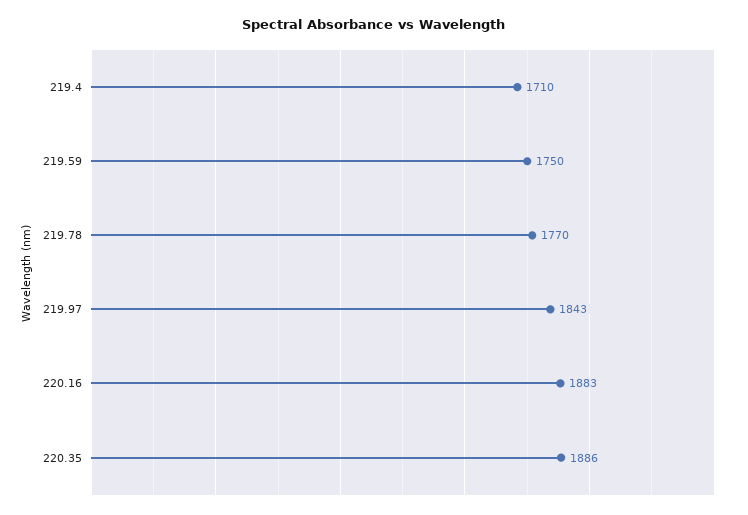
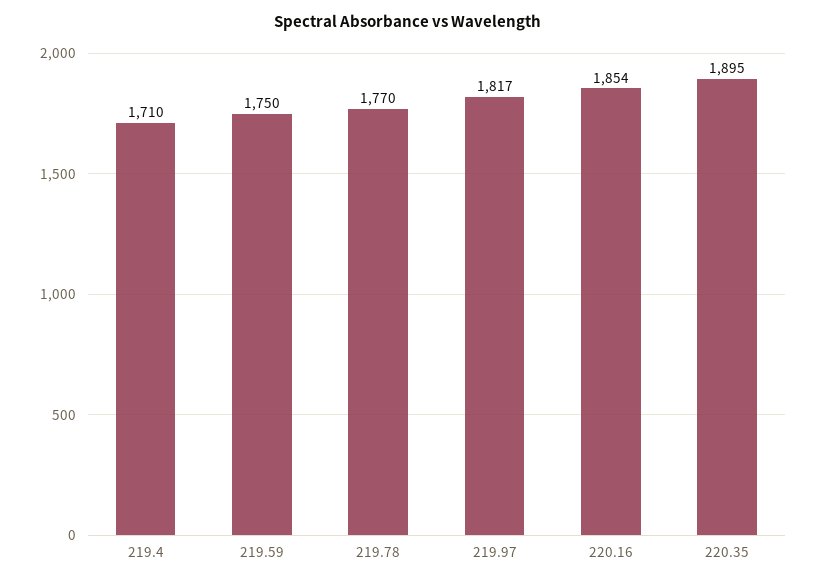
  {
    "219.4": 1710,
    "219.59": 1750,
    "219.78": 1770,
-   "219.97": 1843,
+   "219.97": 1817,
-   "220.16": 1883,
+   "220.16": 1854,
-   "220.35": 1886
+   "220.35": 1895
  }

